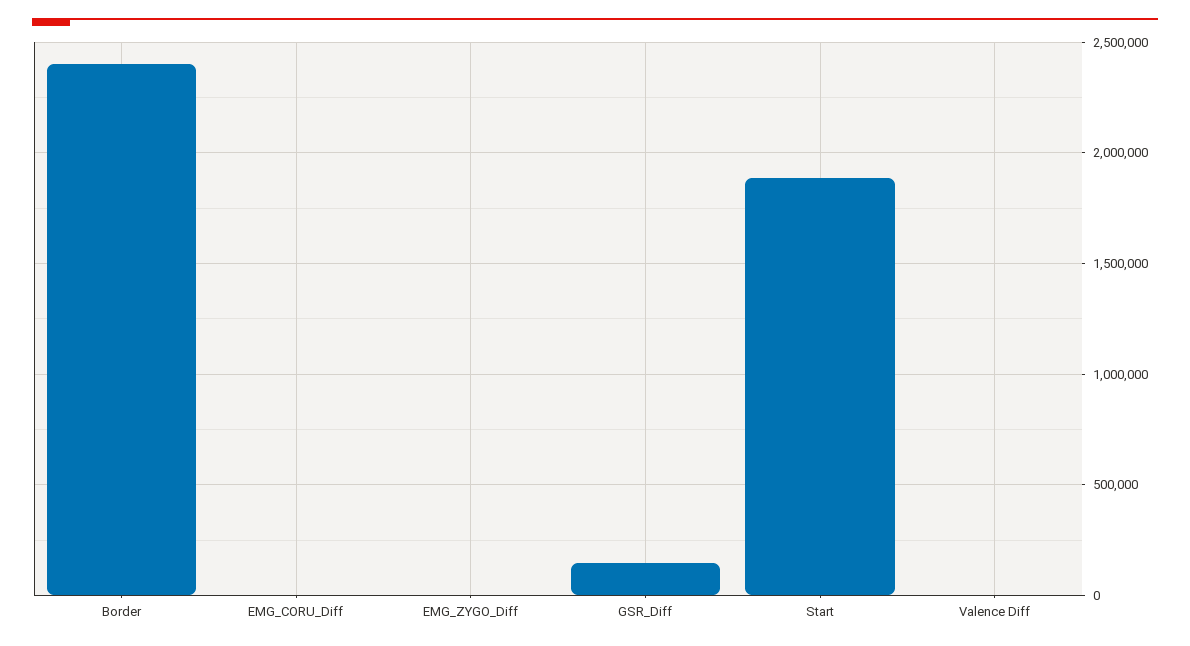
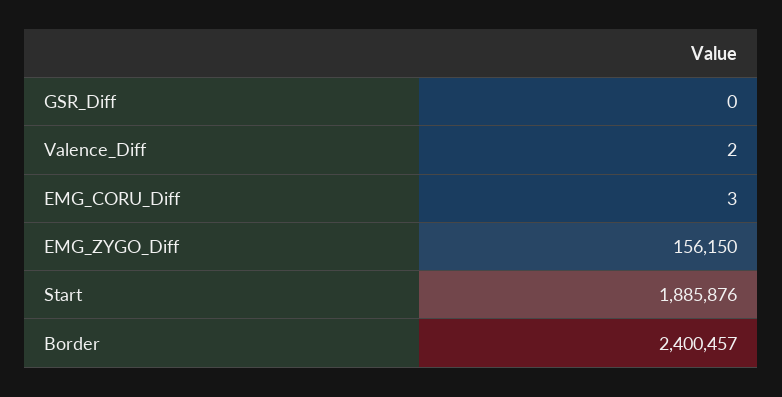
  {
    "Border": 2400457,
    "EMG_CORU_Diff": 3,
-   "EMG_ZYGO_Diff": 0,
+   "EMG_ZYGO_Diff": 156150,
-   "GSR_Diff": 150000,
+   "GSR_Diff": 0,
    "Start": 1885876,
    "Valence Diff": 2
  }

